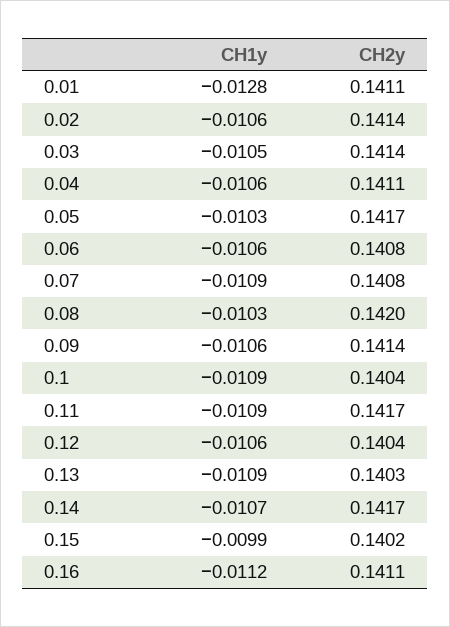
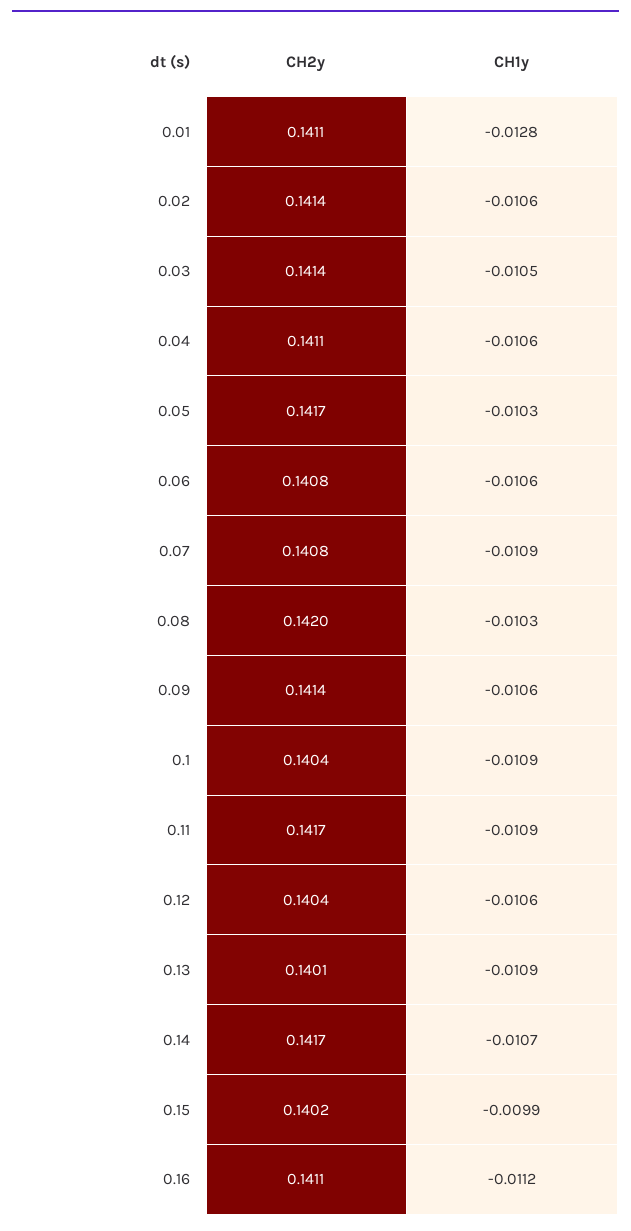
  {
    "CH1y": {
      "0.01": -0.0128,
      "0.02": -0.0106,
      "0.03": -0.0105,
      "0.04": -0.0106,
      "0.05": -0.0103,
      "0.06": -0.0106,
      "0.07": -0.0109,
      "0.08": -0.0103,
      "0.09": -0.0106,
      "0.1": -0.0109,
      "0.11": -0.0109,
      "0.12": -0.0106,
      "0.13": -0.0109,
      "0.14": -0.0107,
      "0.15": -0.0099,
      "0.16": -0.0112
    },
    "CH2y": {
      "0.01": 0.1411,
      "0.02": 0.1414,
      "0.03": 0.1414,
      "0.04": 0.1411,
      "0.05": 0.1417,
      "0.06": 0.1408,
      "0.07": 0.1408,
      "0.08": 0.142,
      "0.09": 0.1414,
      "0.1": 0.1404,
      "0.11": 0.1417,
      "0.12": 0.1404,
-     "0.13": 0.1403,
+     "0.13": 0.1401,
      "0.14": 0.1417,
      "0.15": 0.1402,
      "0.16": 0.1411
    }
  }

